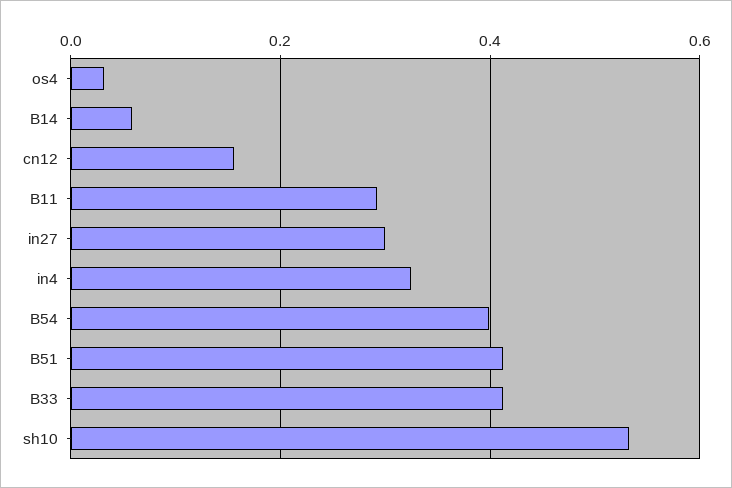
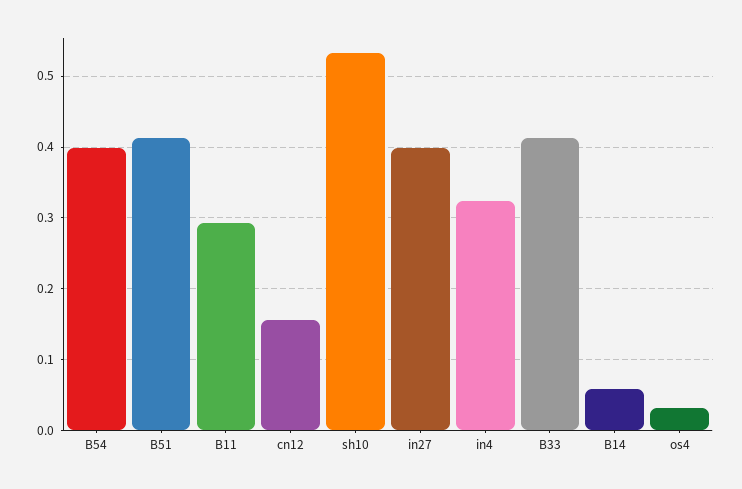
  {
    "os4": 0.03,
    "B14": 0.06,
    "cn12": 0.16,
    "B11": 0.29,
-   "in27": 0.3,
+   "in27": 0.4,
    "in4": 0.32,
    "B54": 0.4,
    "B51": 0.41,
    "B33": 0.41,
    "sh10": 0.53
  }

